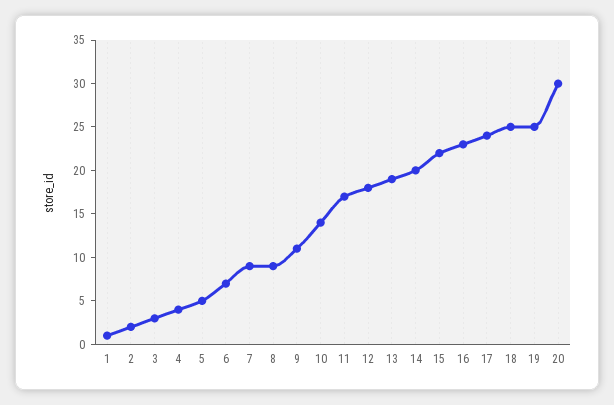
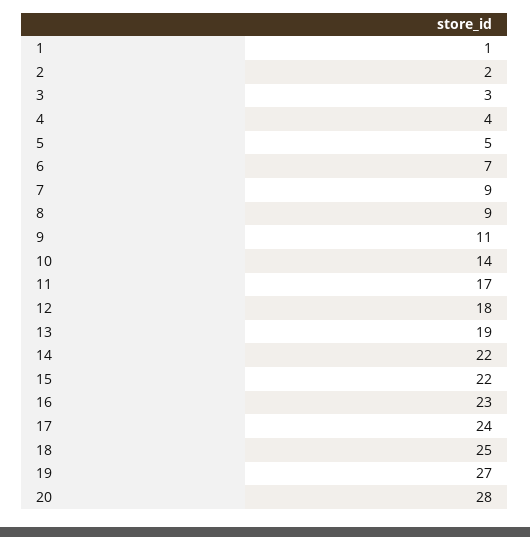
  {
    "1": 1,
    "2": 2,
    "3": 3,
    "4": 4,
    "5": 5,
    "6": 7,
    "7": 9,
    "8": 9,
    "9": 11,
    "10": 14,
    "11": 17,
    "12": 18,
    "13": 19,
-   "14": 20,
+   "14": 22,
    "15": 22,
    "16": 23,
    "17": 24,
    "18": 25,
-   "19": 25,
+   "19": 27,
-   "20": 30
+   "20": 28
  }

